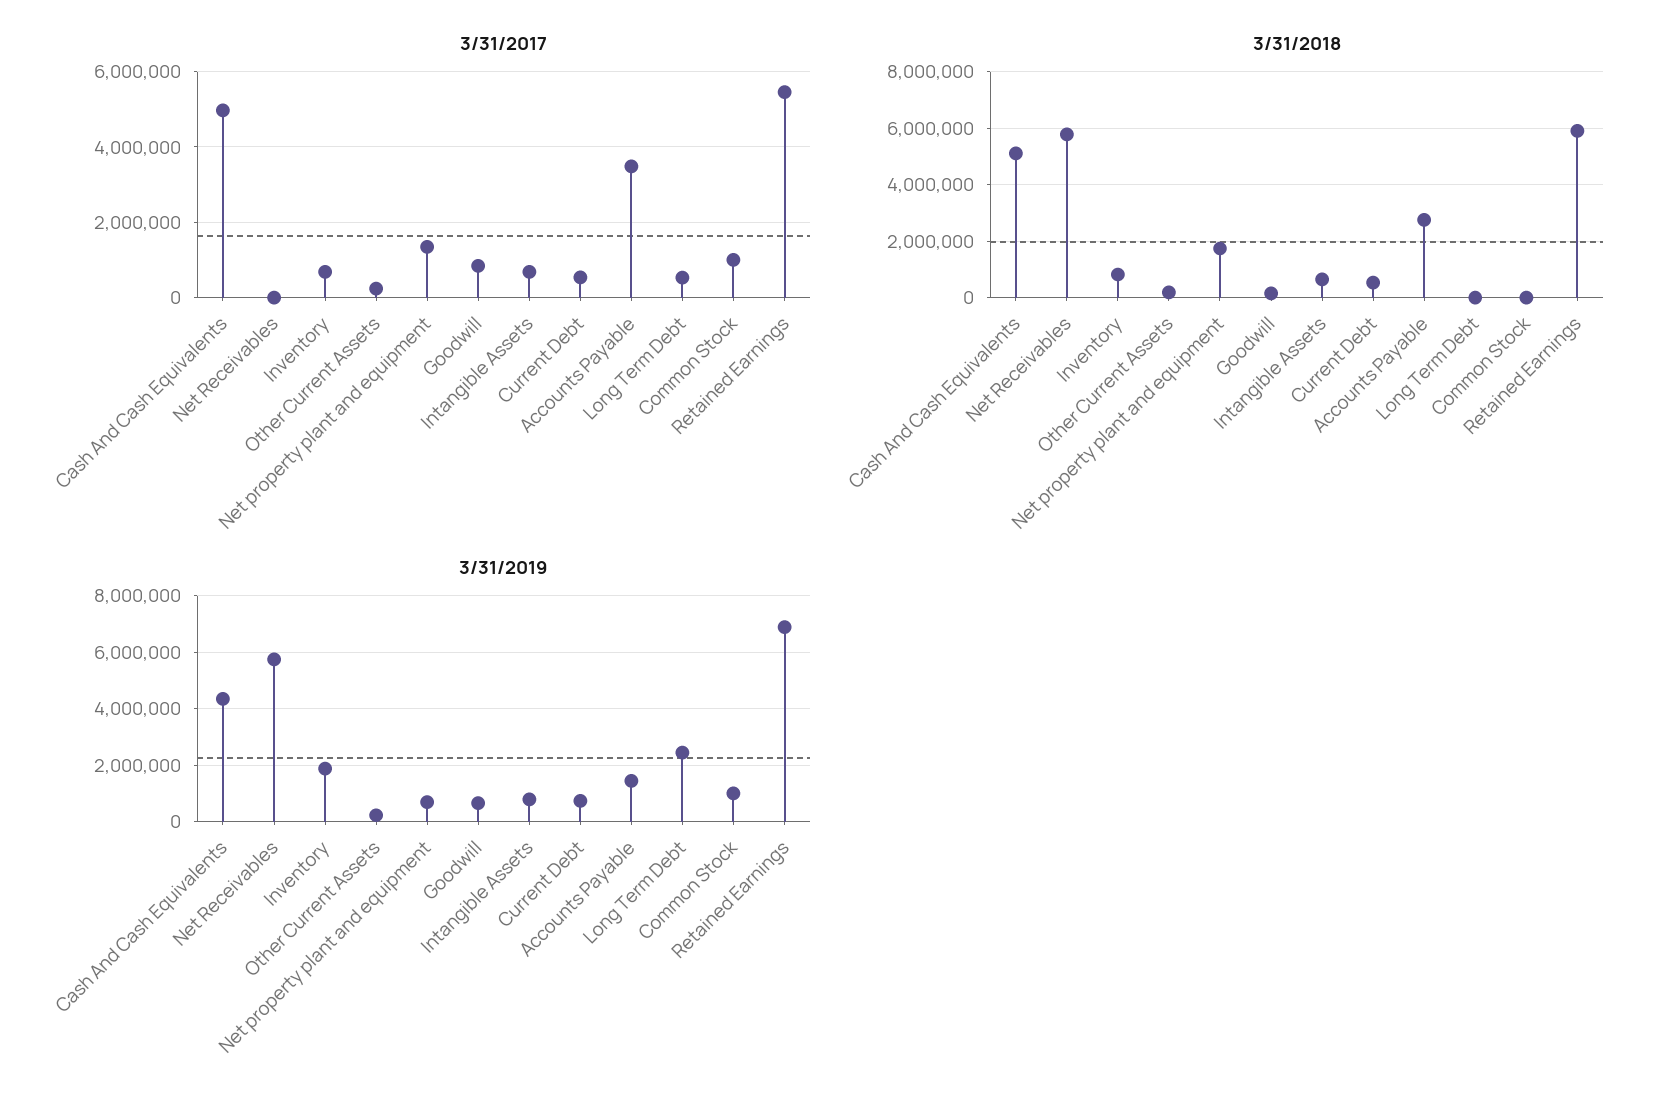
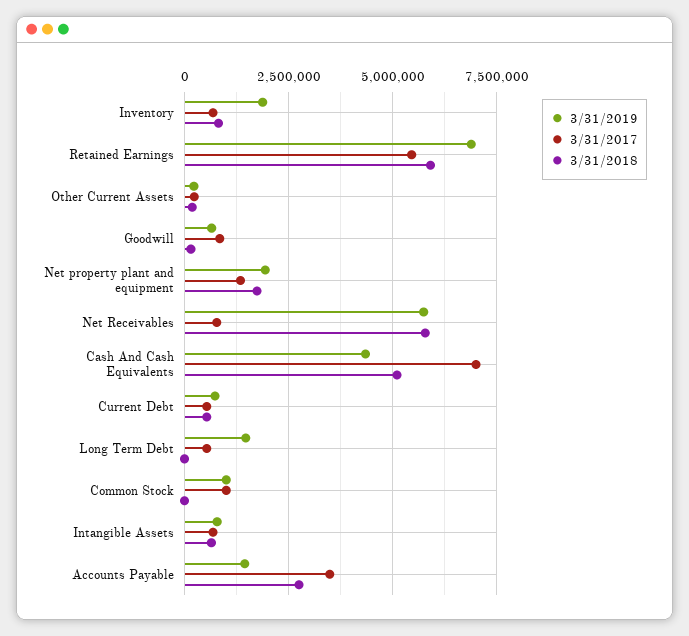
  {
    "3/31/2017": {
-     "Cash And Cash Equivalents": 5000000,
+     "Cash And Cash Equivalents": 7000000,
-     "Net Receivables": 0,
+     "Net Receivables": 750000,
      "Inventory": 600000,
      "Other Current Assets": 200000,
      "Net property plant and equipment": 1400000,
      "Goodwill": 800000,
      "Intangible Assets": 600000,
      "Current Debt": 600000,
      "Accounts Payable": 3400000,
      "Long Term Debt": 600000,
      "Common Stock": 1000000,
      "Retained Earnings": 5400000
    },
    "3/31/2018": {
      "Cash And Cash Equivalents": 5000000,
      "Net Receivables": 5750000,
      "Inventory": 750000,
      "Other Current Assets": 250000,
      "Net property plant and equipment": 1750000,
      "Goodwill": 250000,
      "Intangible Assets": 750000,
      "Current Debt": 500000,
      "Accounts Payable": 2750000,
      "Long Term Debt": 0,
      "Common Stock": 0,
      "Retained Earnings": 6000000
    },
    "3/31/2019": {
      "Cash And Cash Equivalents": 4250000,
      "Net Receivables": 5750000,
      "Inventory": 2000000,
      "Other Current Assets": 250000,
-     "Net property plant and equipment": 750000,
+     "Net property plant and equipment": 2000000,
      "Goodwill": 750000,
      "Intangible Assets": 750000,
      "Current Debt": 750000,
      "Accounts Payable": 1500000,
-     "Long Term Debt": 2500000,
+     "Long Term Debt": 1500000,
      "Common Stock": 1000000,
      "Retained Earnings": 7000000
    }
  }

